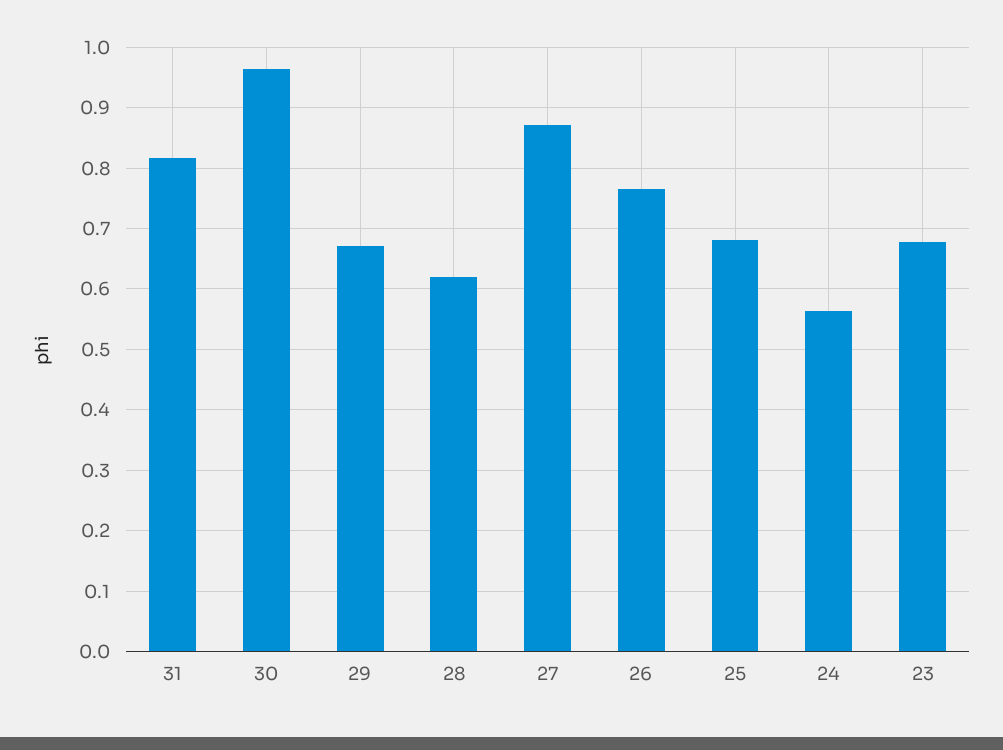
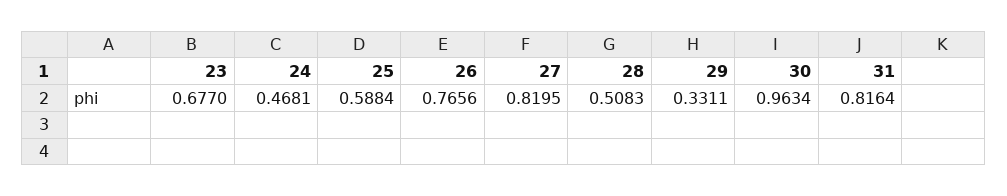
  {
    "31": 0.8164,
    "30": 0.9634,
-   "29": 0.67,
+   "29": 0.3311,
-   "28": 0.62,
+   "28": 0.5083,
-   "27": 0.87,
+   "27": 0.8195,
    "26": 0.7656,
-   "25": 0.68,
+   "25": 0.5884,
-   "24": 0.56,
+   "24": 0.4681,
    "23": 0.677
  }

